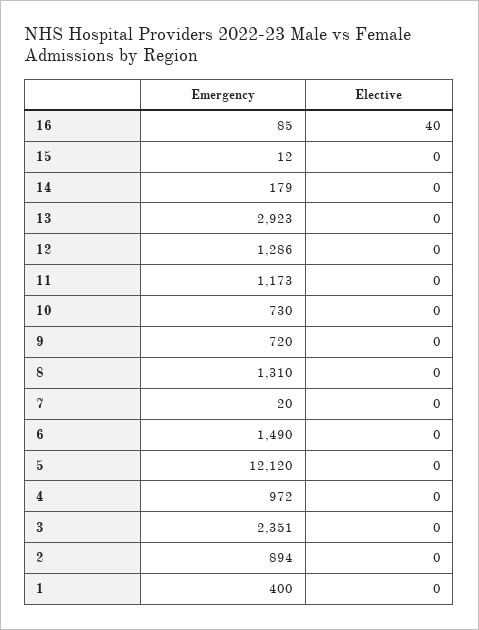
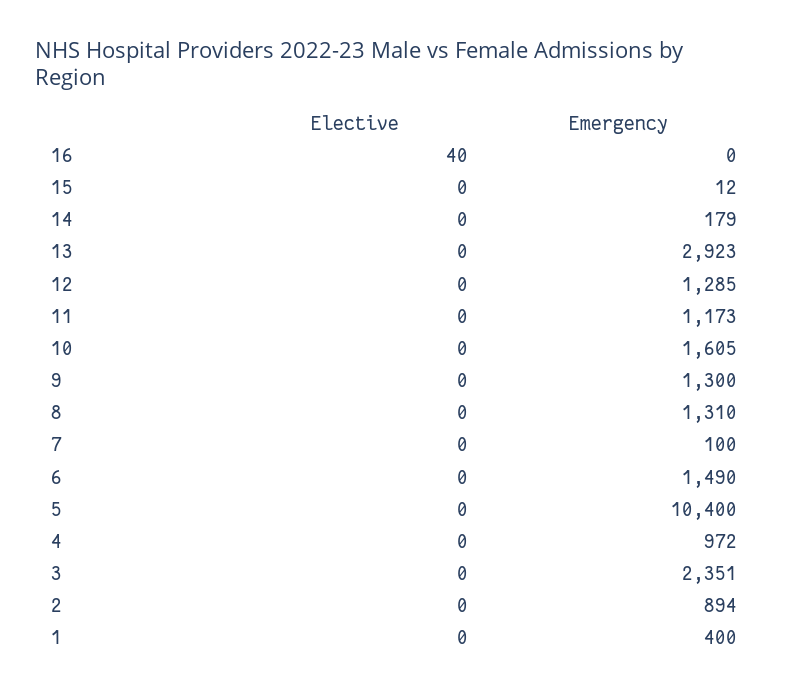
  {
    "Emergency": {
-     "16": 85,
+     "16": 0,
      "15": 12,
      "14": 179,
      "13": 2923,
-     "12": 1286,
+     "12": 1285,
      "11": 1173,
-     "10": 730,
+     "10": 1605,
-     "9": 720,
+     "9": 1300,
      "8": 1310,
-     "7": 20,
+     "7": 100,
      "6": 1490,
-     "5": 12120,
+     "5": 10400,
      "4": 972,
      "3": 2351,
      "2": 894,
      "1": 400
    },
    "Elective": {
      "16": 40,
      "15": 0,
      "14": 0,
      "13": 0,
      "12": 0,
      "11": 0,
      "10": 0,
      "9": 0,
      "8": 0,
      "7": 0,
      "6": 0,
      "5": 0,
      "4": 0,
      "3": 0,
      "2": 0,
      "1": 0
    }
  }

